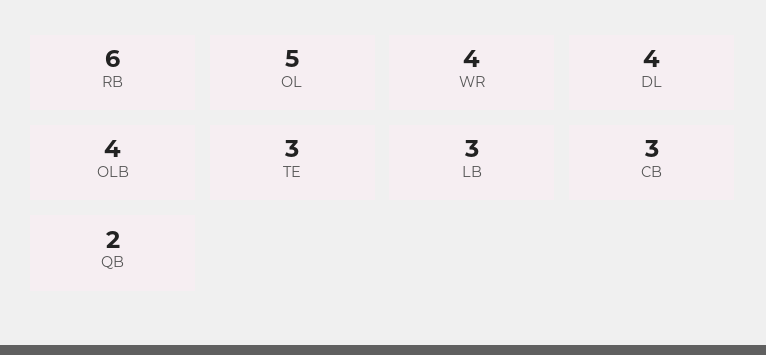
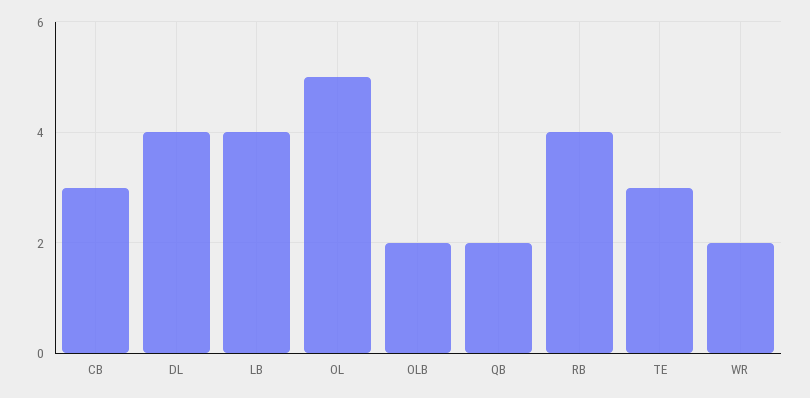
  {
-   "RB": 6,
+   "RB": 4,
    "OL": 5,
-   "WR": 4,
+   "WR": 2,
    "DL": 4,
-   "OLB": 4,
+   "OLB": 2,
    "TE": 3,
-   "LB": 3,
+   "LB": 4,
    "CB": 3,
    "QB": 2
  }

